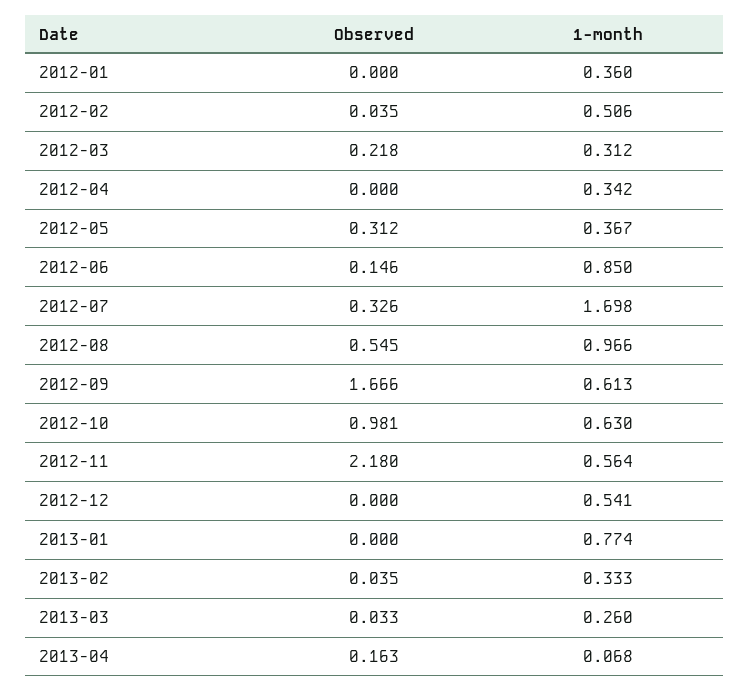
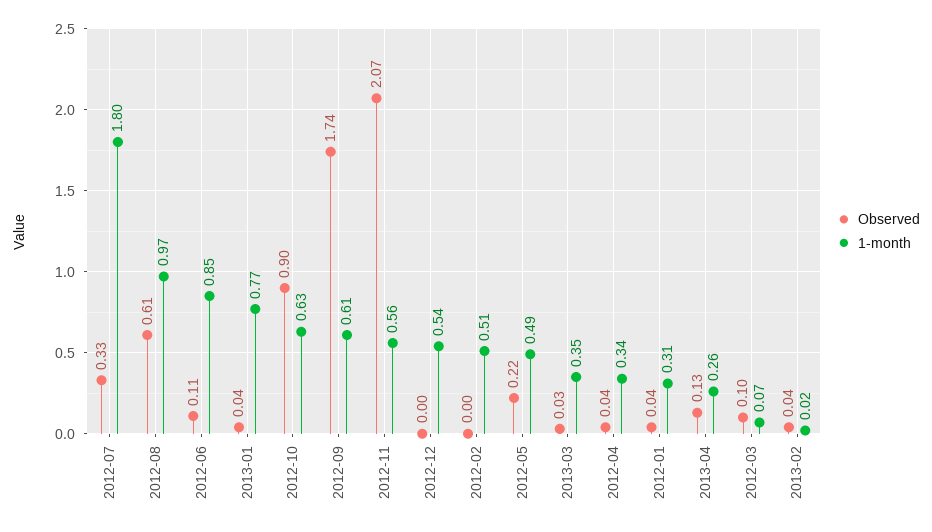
  {
    "Observed": {
-     "2012-01": 0,
+     "2012-01": 0.04,
-     "2012-02": 0.035,
+     "2012-02": 0,
-     "2012-03": 0.218,
+     "2012-03": 0.1,
-     "2012-04": 0,
+     "2012-04": 0.04,
-     "2012-05": 0.312,
+     "2012-05": 0.22,
-     "2012-06": 0.146,
+     "2012-06": 0.11,
      "2012-07": 0.326,
-     "2012-08": 0.545,
+     "2012-08": 0.61,
-     "2012-09": 1.666,
+     "2012-09": 1.74,
-     "2012-10": 0.981,
+     "2012-10": 0.9,
-     "2012-11": 2.18,
+     "2012-11": 2.07,
      "2012-12": 0,
-     "2013-01": 0,
+     "2013-01": 0.04,
      "2013-02": 0.035,
      "2013-03": 0.033,
-     "2013-04": 0.163
+     "2013-04": 0.13
    },
    "1-month": {
-     "2012-01": 0.36,
+     "2012-01": 0.31,
      "2012-02": 0.506,
-     "2012-03": 0.312,
+     "2012-03": 0.07,
      "2012-04": 0.342,
-     "2012-05": 0.367,
+     "2012-05": 0.49,
      "2012-06": 0.85,
-     "2012-07": 1.698,
+     "2012-07": 1.8,
      "2012-08": 0.966,
      "2012-09": 0.613,
      "2012-10": 0.63,
      "2012-11": 0.564,
      "2012-12": 0.541,
      "2013-01": 0.774,
-     "2013-02": 0.333,
+     "2013-02": 0.02,
-     "2013-03": 0.26,
+     "2013-03": 0.35,
-     "2013-04": 0.068
+     "2013-04": 0.26
    }
  }

